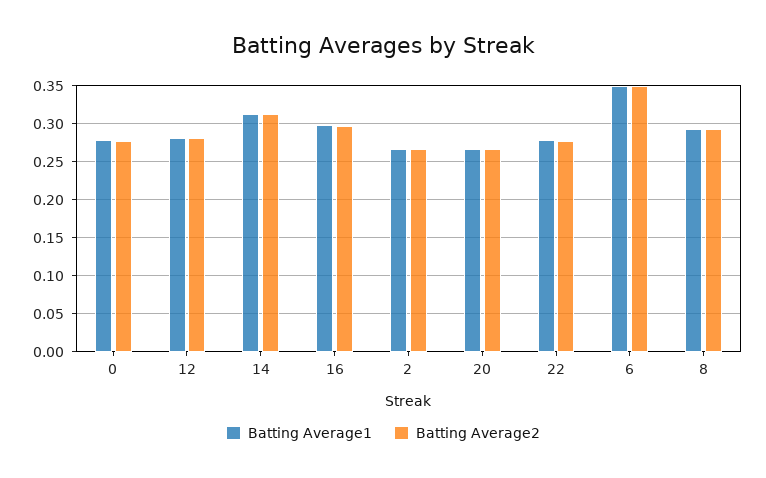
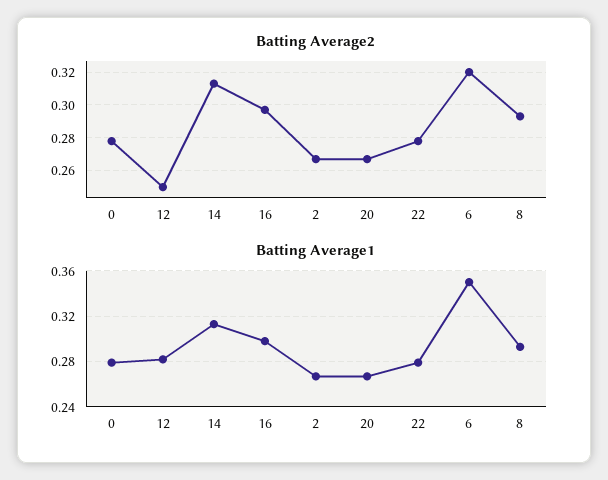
  {
    "Batting Average1": {
      "0": 0.28,
      "12": 0.28,
      "14": 0.31,
      "16": 0.3,
      "2": 0.27,
      "20": 0.27,
      "22": 0.28,
      "6": 0.35,
      "8": 0.29
    },
    "Batting Average2": {
      "0": 0.28,
-     "12": 0.28,
+     "12": 0.25,
      "14": 0.315,
      "16": 0.295,
      "2": 0.265,
      "20": 0.265,
      "22": 0.28,
-     "6": 0.35,
+     "6": 0.32,
      "8": 0.295
    }
  }

